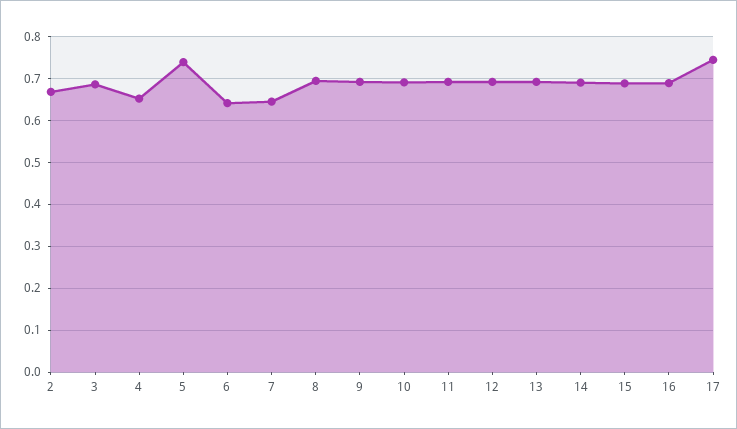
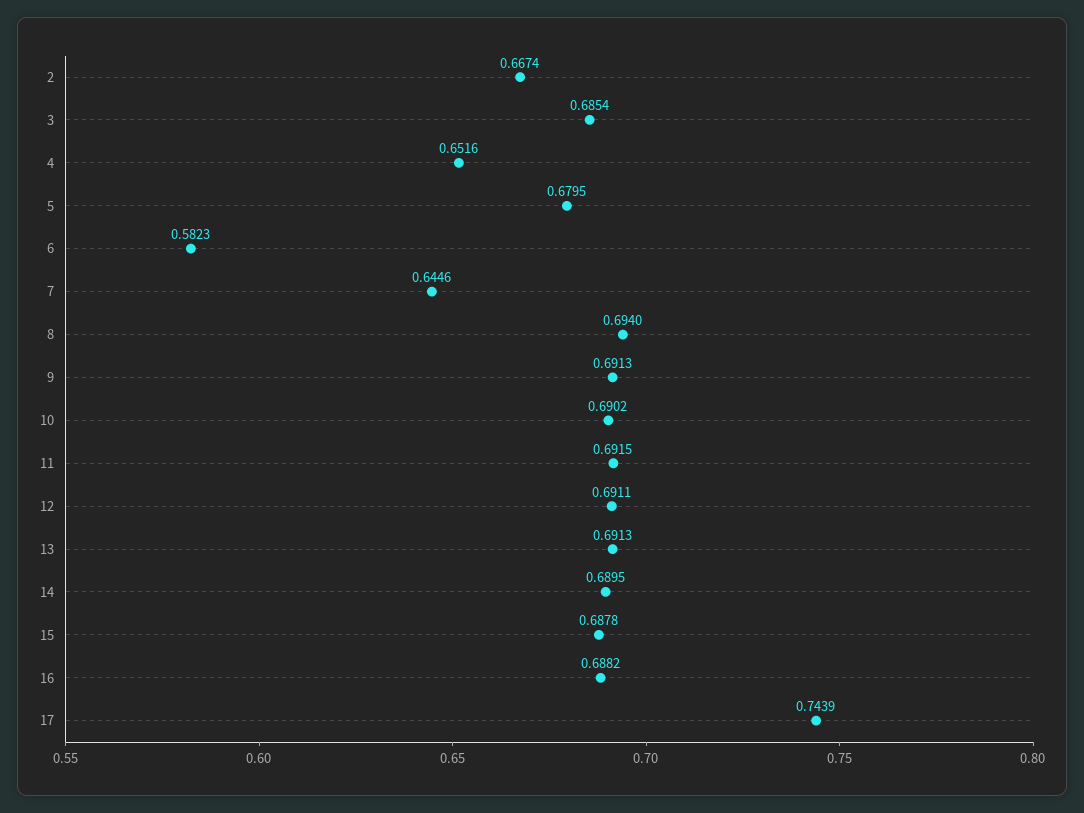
  {
    "2": 0.6674,
    "3": 0.6854,
    "4": 0.6516,
-   "5": 0.74,
+   "5": 0.6795,
-   "6": 0.64,
+   "6": 0.5823,
    "7": 0.6446,
    "8": 0.694,
    "9": 0.6913,
    "10": 0.6902,
    "11": 0.6915,
    "12": 0.6911,
    "13": 0.6913,
    "14": 0.6895,
    "15": 0.6878,
    "16": 0.6882,
    "17": 0.7439
  }

